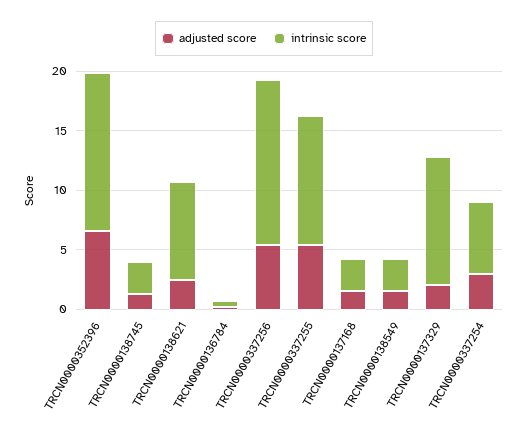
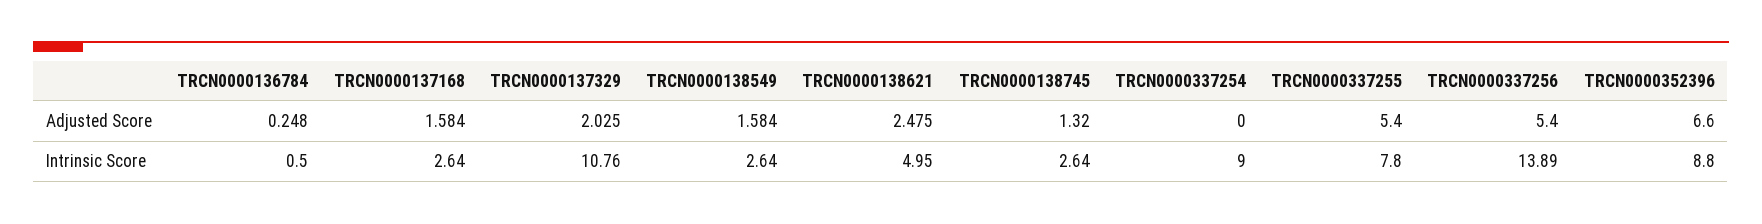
  {
    "adjusted score": {
      "TRCN0000352396": 6.6,
      "TRCN0000138745": 1.32,
      "TRCN0000138621": 2.475,
      "TRCN0000136784": 0.248,
      "TRCN0000337256": 5.4,
      "TRCN0000337255": 5.4,
      "TRCN0000137168": 1.584,
      "TRCN0000138549": 1.584,
      "TRCN0000137329": 2.025,
-     "TRCN0000337254": 3
+     "TRCN0000337254": 0
    },
    "intrinsic score": {
-     "TRCN0000352396": 13,
+     "TRCN0000352396": 8.8,
      "TRCN0000138745": 2.64,
-     "TRCN0000138621": 8,
+     "TRCN0000138621": 4.95,
      "TRCN0000136784": 0.5,
      "TRCN0000337256": 13.89,
-     "TRCN0000337255": 11,
+     "TRCN0000337255": 7.8,
      "TRCN0000137168": 2.64,
      "TRCN0000138549": 2.64,
      "TRCN0000137329": 10.76,
-     "TRCN0000337254": 6
+     "TRCN0000337254": 9
    }
  }

